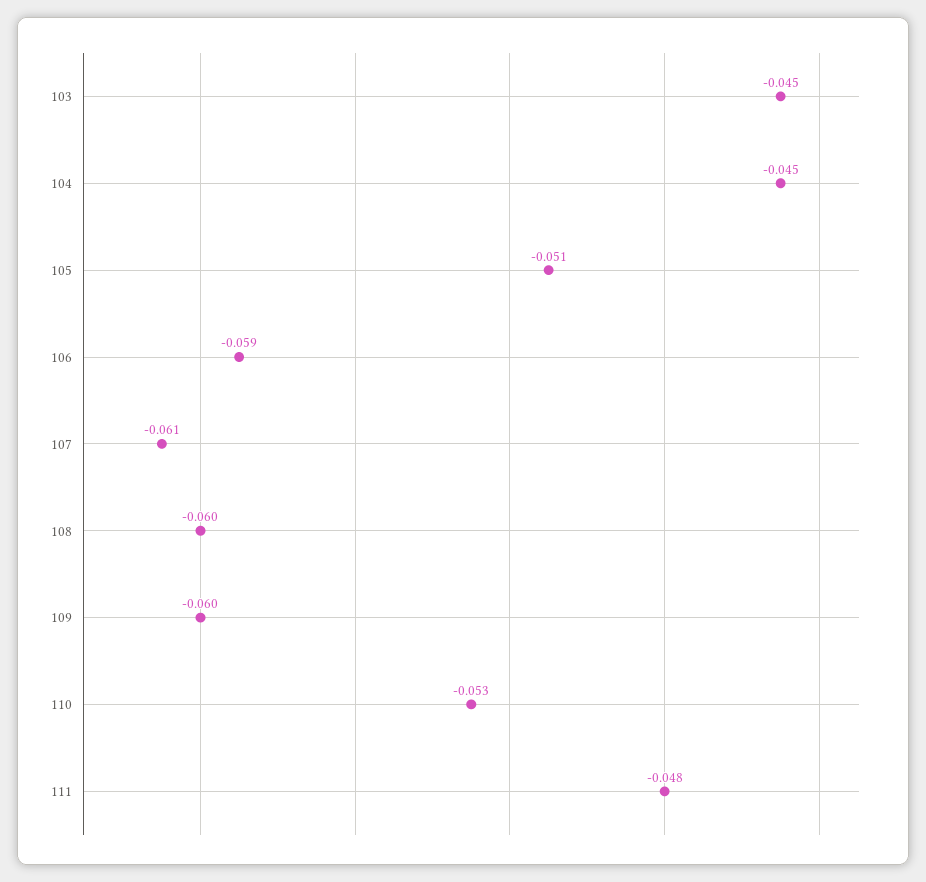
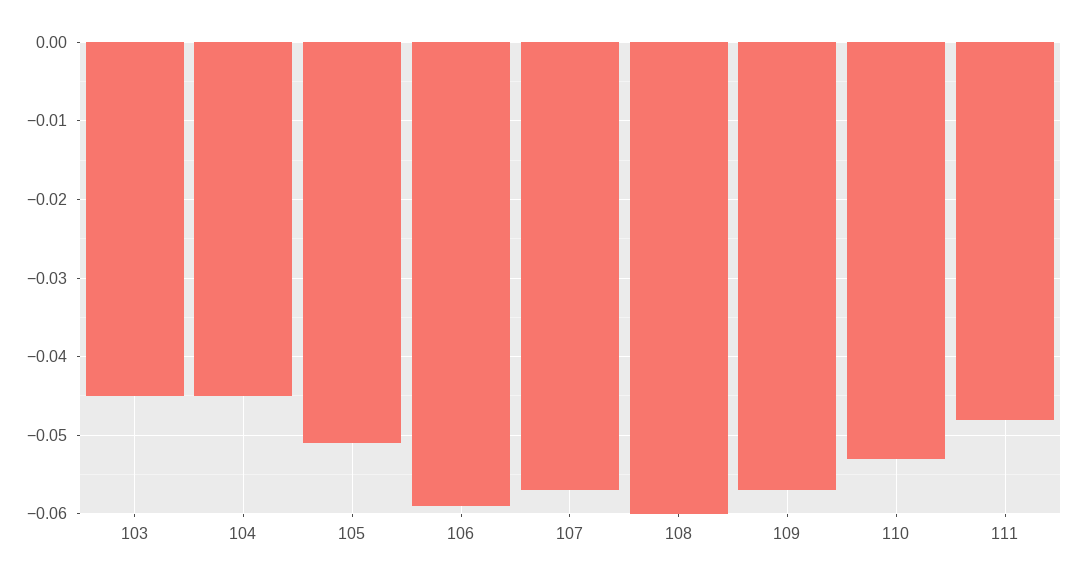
  {
    "103": -0.045,
    "104": -0.045,
    "105": -0.051,
    "106": -0.059,
-   "107": -0.061,
+   "107": -0.057,
    "108": -0.06,
-   "109": -0.06,
+   "109": -0.057,
    "110": -0.053,
    "111": -0.048
  }

